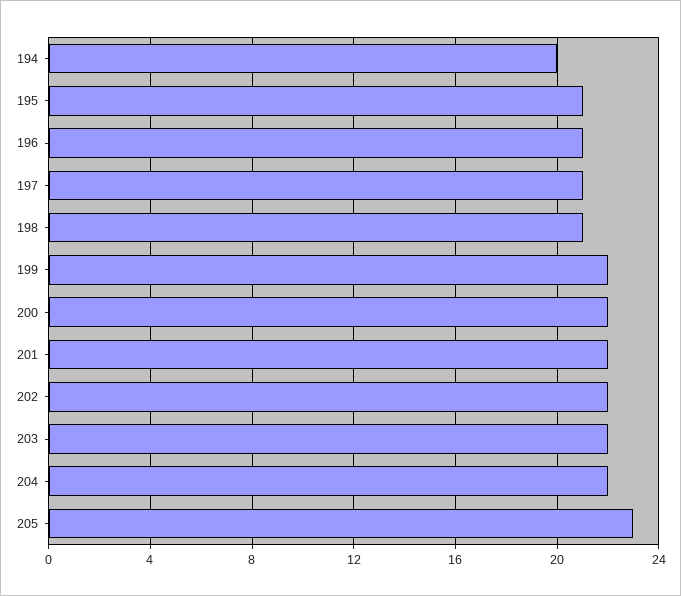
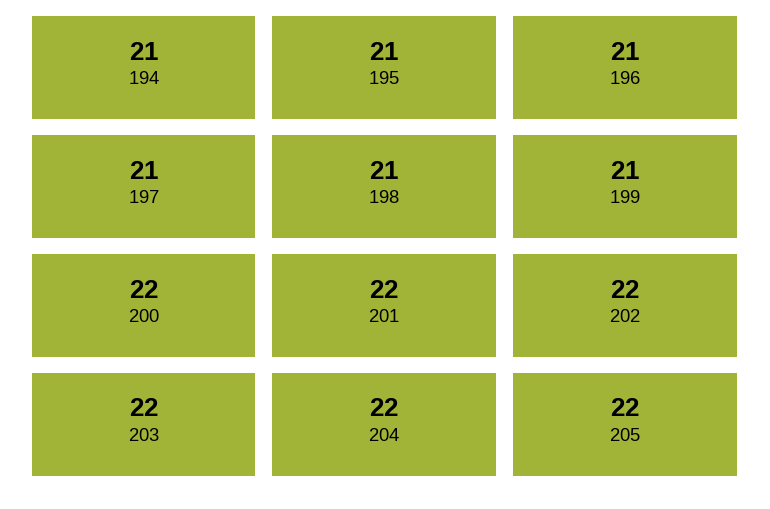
  {
-   "194": 20,
+   "194": 21,
    "195": 21,
    "196": 21,
    "197": 21,
    "198": 21,
-   "199": 22,
+   "199": 21,
    "200": 22,
    "201": 22,
    "202": 22,
    "203": 22,
    "204": 22,
-   "205": 23
+   "205": 22
  }

